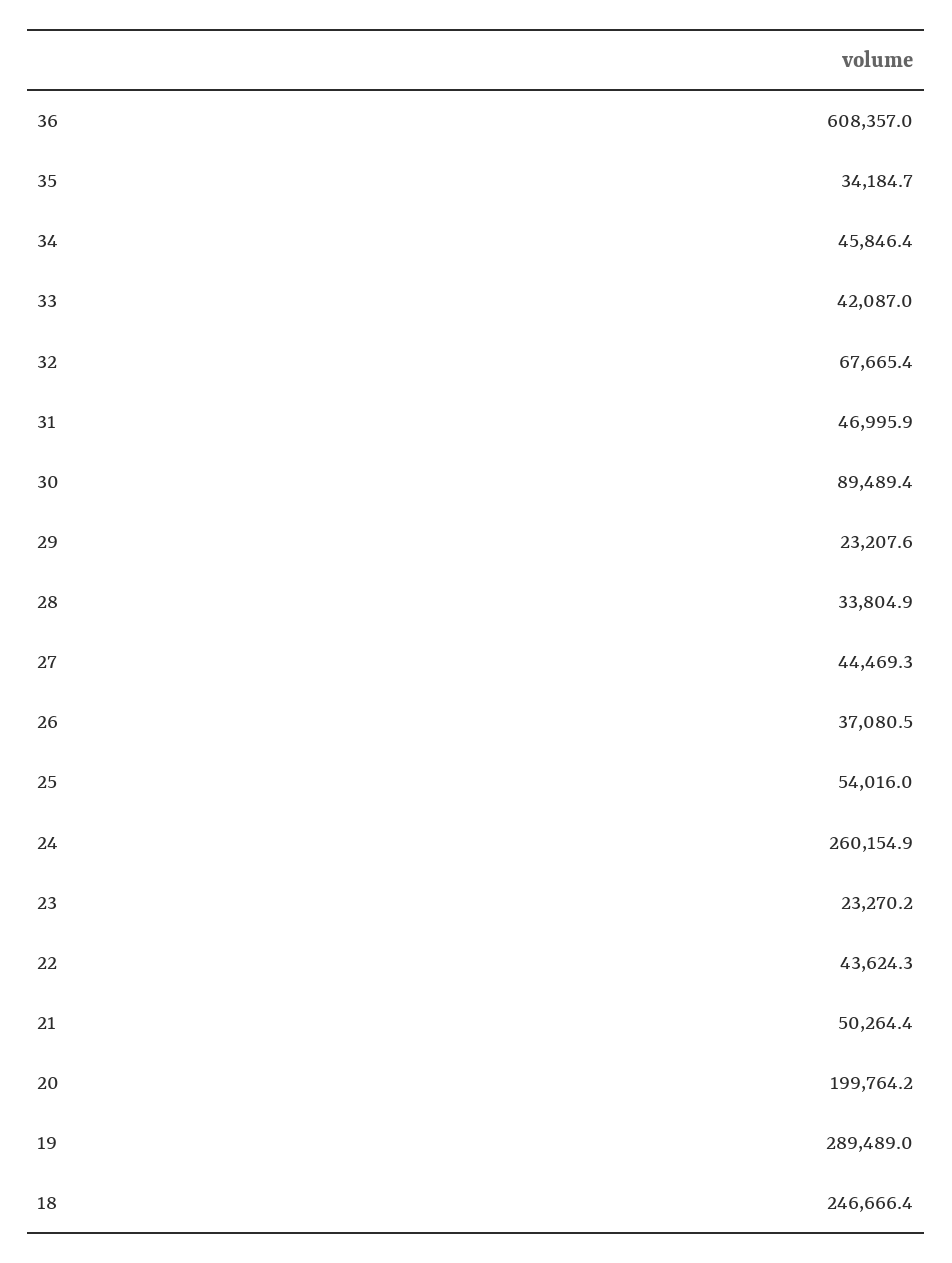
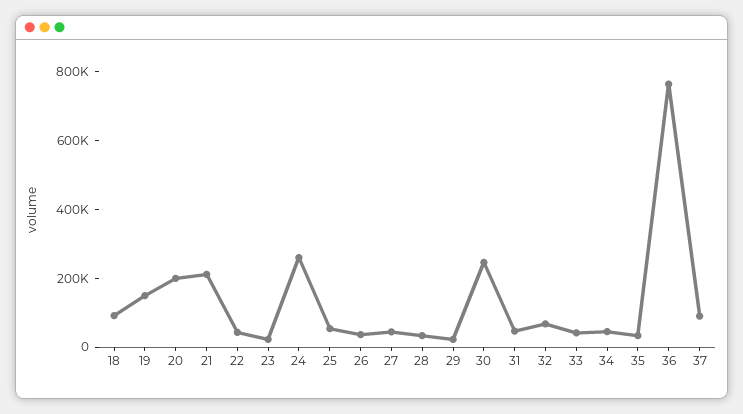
  {
-   "36": 608357,
+   "36": 750000,
    "35": 34184.7,
    "34": 45846.4,
    "33": 42087,
    "32": 67665.4,
    "31": 46995.9,
-   "30": 89489.4,
+   "30": 250000,
    "29": 23207.6,
    "28": 33804.9,
    "27": 44469.3,
    "26": 37080.5,
    "25": 54016,
    "24": 260154.9,
    "23": 23270.2,
    "22": 43624.3,
-   "21": 50264.4,
+   "21": 200000,
    "20": 199764.2,
-   "19": 289489,
+   "19": 150000,
-   "18": 246666.4
+   "18": 100000,
+   "37": 100000
  }

